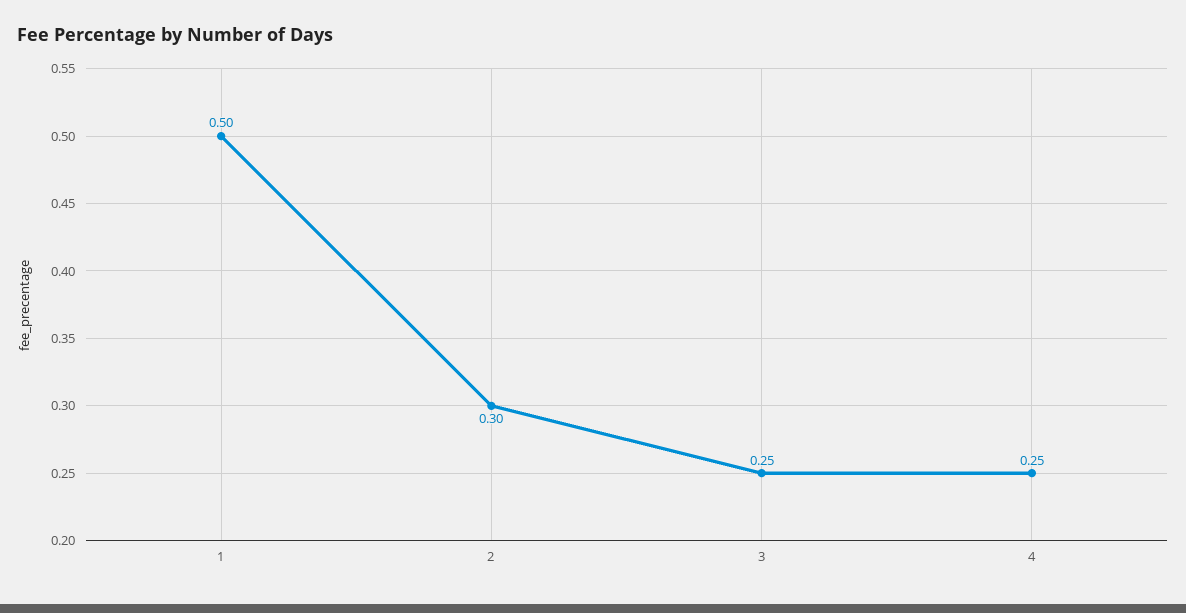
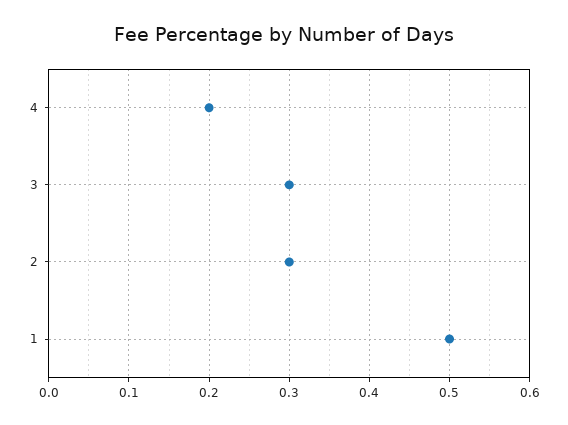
  {
    "1": 0.5,
    "2": 0.3,
-   "3": 0.25,
+   "3": 0.3,
-   "4": 0.25
+   "4": 0.2
  }

